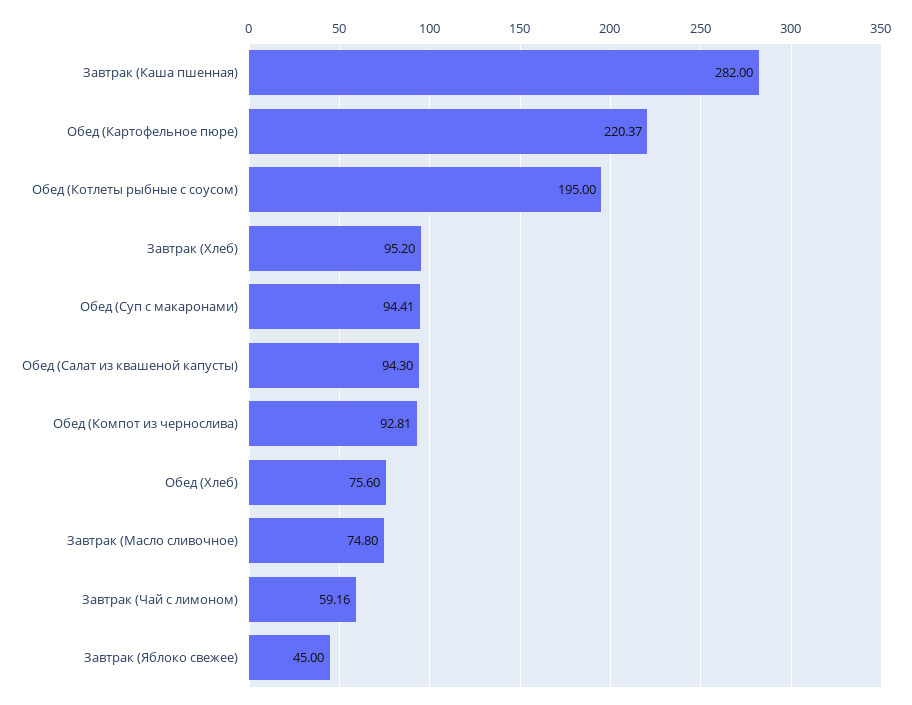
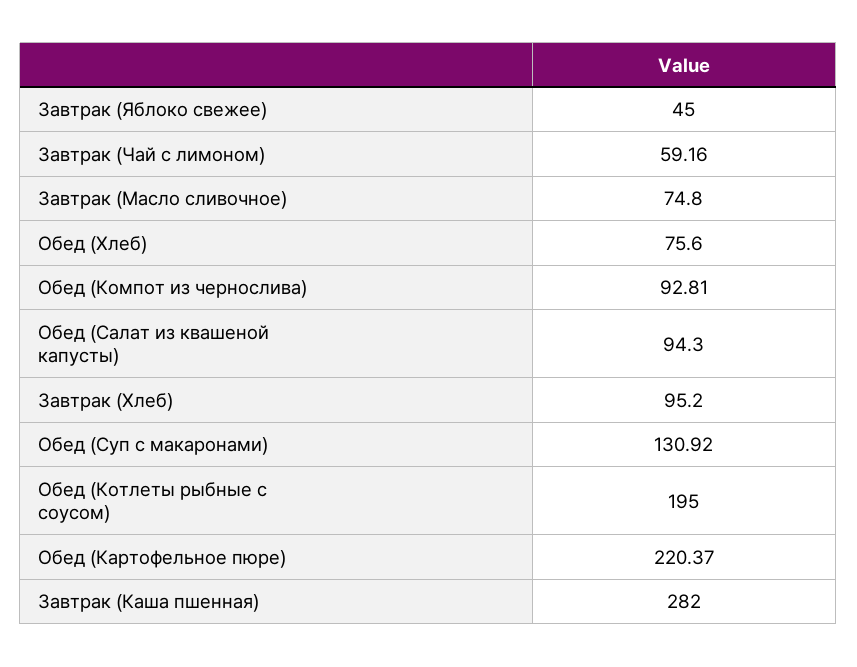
  {
    "Завтрак (Каша пшенная)": 282,
    "Обед (Картофельное пюре)": 220.37,
    "Обед (Котлеты рыбные с соусом)": 195,
    "Завтрак (Хлеб)": 95.2,
-   "Обед (Суп с макаронами)": 94.41,
+   "Обед (Суп с макаронами)": 130.92,
    "Обед (Салат из квашеной капусты)": 94.3,
    "Обед (Компот из чернослива)": 92.81,
    "Обед (Хлеб)": 75.6,
    "Завтрак (Масло сливочное)": 74.8,
    "Завтрак (Чай с лимоном)": 59.16,
    "Завтрак (Яблоко свежее)": 45
  }

